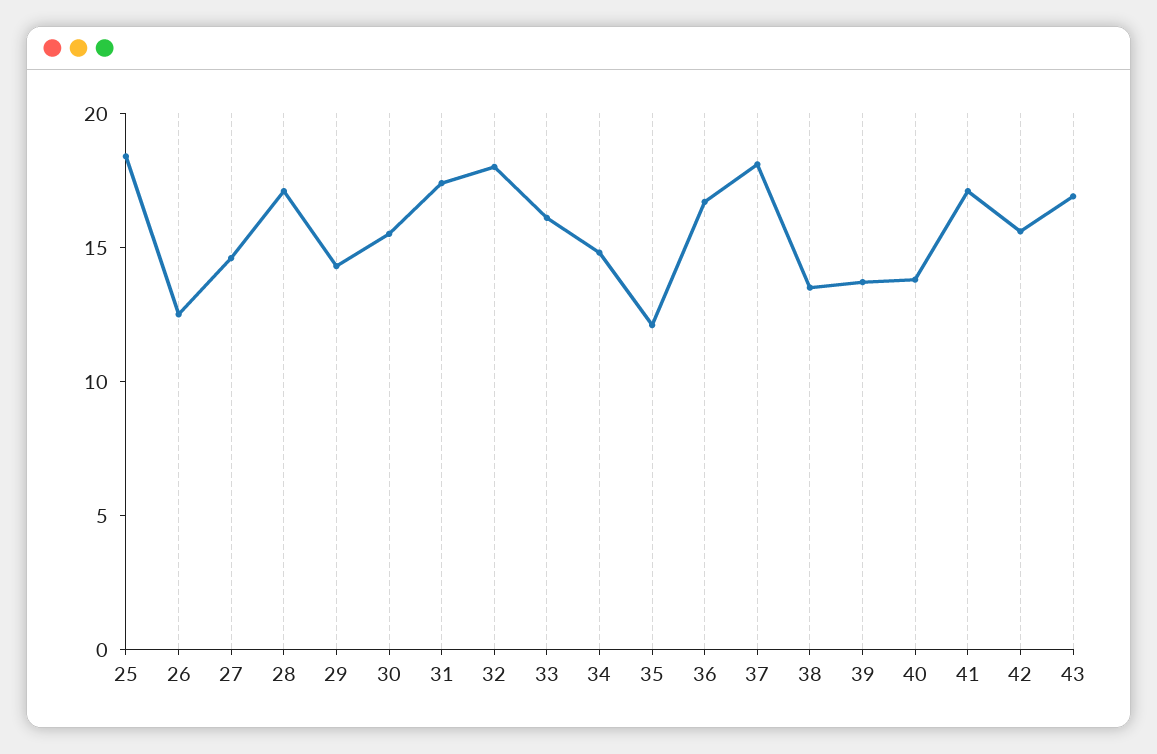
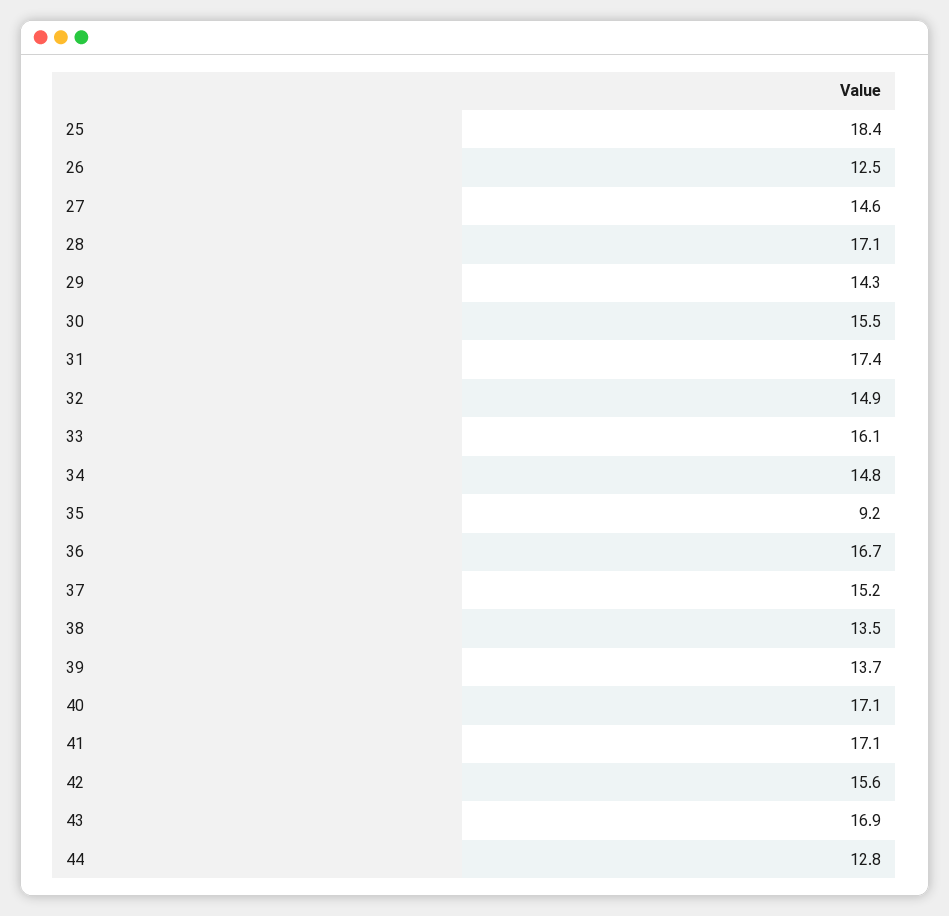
  {
    "25": 18.4,
    "26": 12.5,
    "27": 14.6,
    "28": 17.1,
    "29": 14.3,
    "30": 15.5,
    "31": 17.4,
-   "32": 18,
+   "32": 14.9,
    "33": 16.1,
    "34": 14.8,
-   "35": 12,
+   "35": 9.2,
    "36": 16.7,
-   "37": 18,
+   "37": 15.2,
    "38": 13.5,
    "39": 13.7,
-   "40": 14,
+   "40": 17.1,
    "41": 17.1,
    "42": 15.6,
-   "43": 16.9
+   "43": 16.9,
+   "44": 12.8
  }

